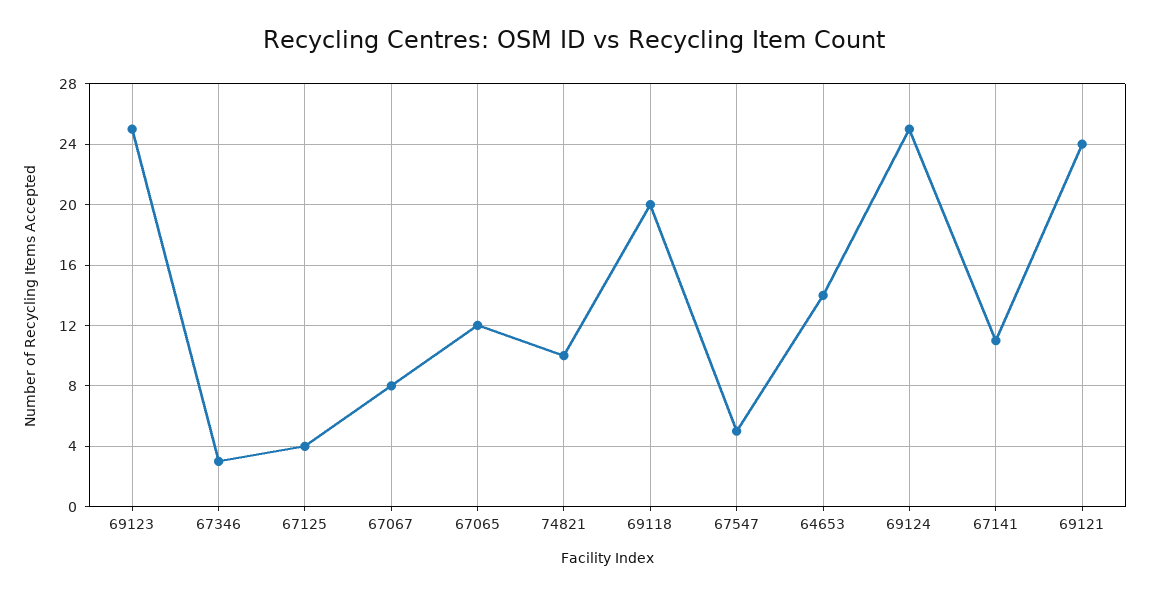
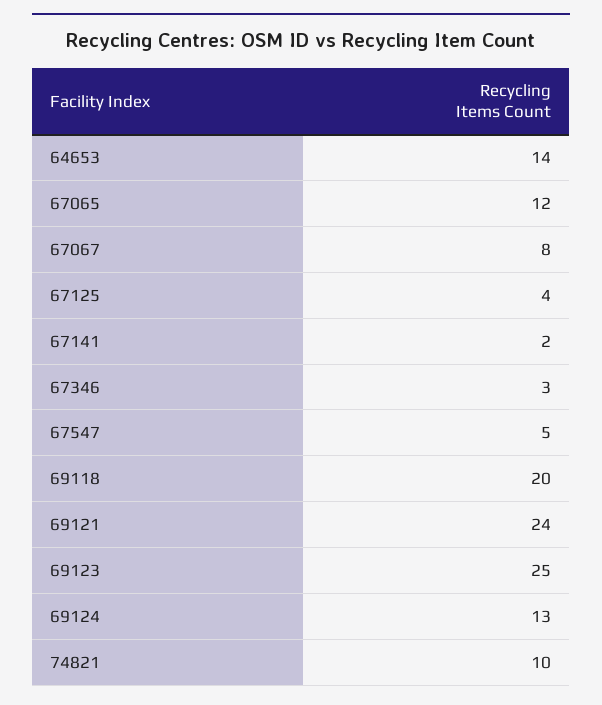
  {
    "69123": 25,
    "67346": 3,
    "67125": 4,
    "67067": 8,
    "67065": 12,
    "74821": 10,
    "69118": 20,
    "67547": 5,
    "64653": 14,
-   "69124": 25,
+   "69124": 13,
-   "67141": 11,
+   "67141": 2,
    "69121": 24
  }

